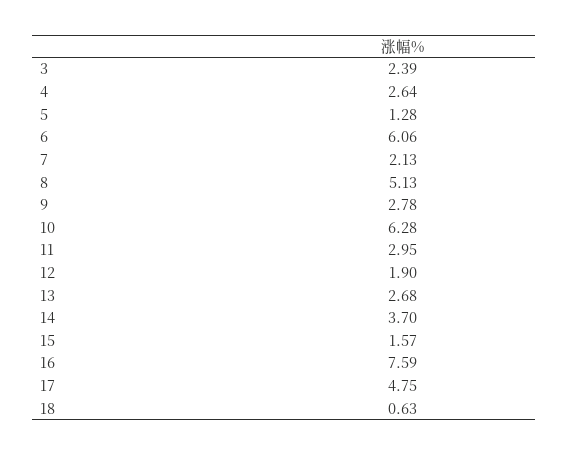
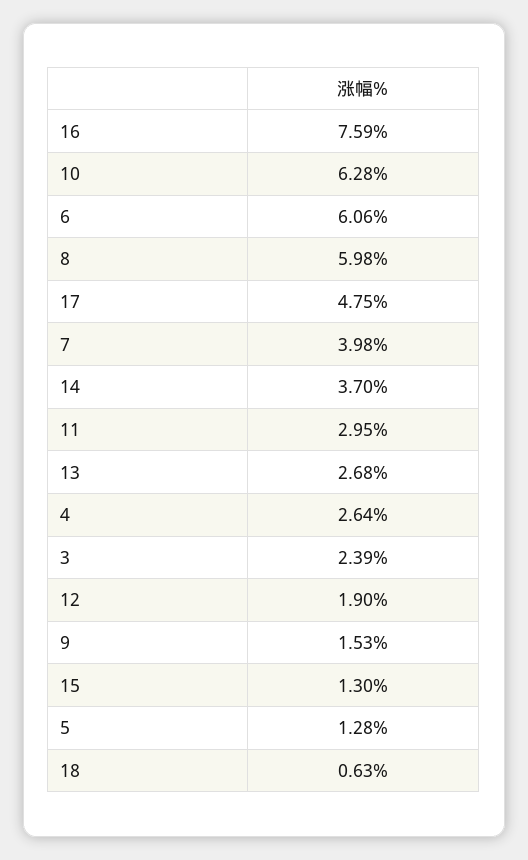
  {
    "3": 2.39,
    "4": 2.64,
    "5": 1.28,
    "6": 6.06,
-   "7": 2.13,
+   "7": 3.98,
-   "8": 5.13,
+   "8": 5.98,
-   "9": 2.78,
+   "9": 1.53,
    "10": 6.28,
    "11": 2.95,
    "12": 1.9,
    "13": 2.68,
    "14": 3.7,
-   "15": 1.57,
+   "15": 1.3,
    "16": 7.59,
    "17": 4.75,
    "18": 0.63
  }

